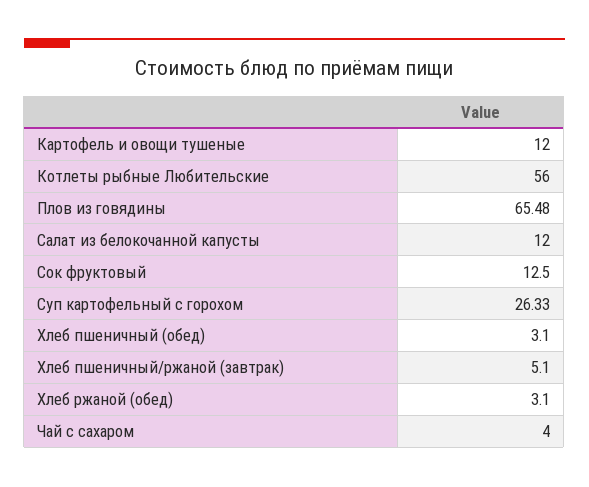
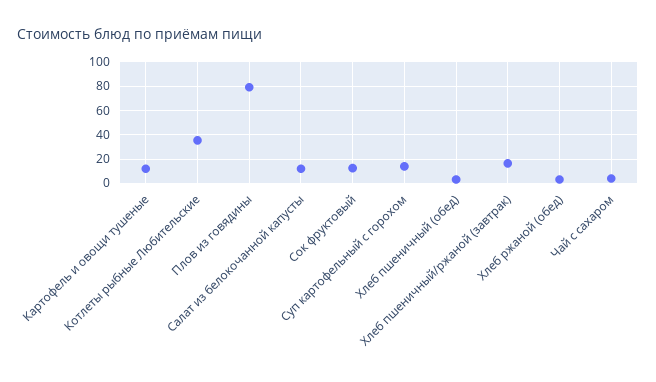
  {
    "Картофель и овощи тушеные": 12,
-   "Котлеты рыбные Любительские": 56,
+   "Котлеты рыбные Любительские": 35,
-   "Плов из говядины": 65.48,
+   "Плов из говядины": 80,
    "Салат из белокочанной капусты": 12,
    "Сок фруктовый": 12.5,
-   "Суп картофельный с горохом": 26.33,
+   "Суп картофельный с горохом": 15,
    "Хлеб пшеничный (обед)": 3.1,
-   "Хлеб пшеничный/ржаной (завтрак)": 5.1,
+   "Хлеб пшеничный/ржаной (завтрак)": 15,
    "Хлеб ржаной (обед)": 3.1,
    "Чай с сахаром": 4
  }

